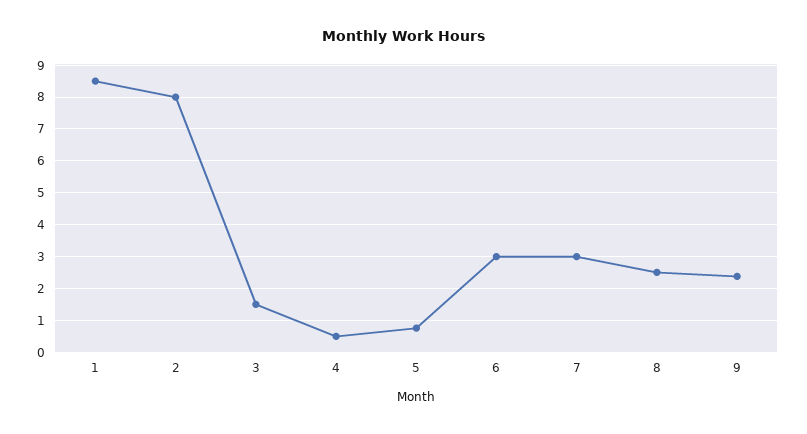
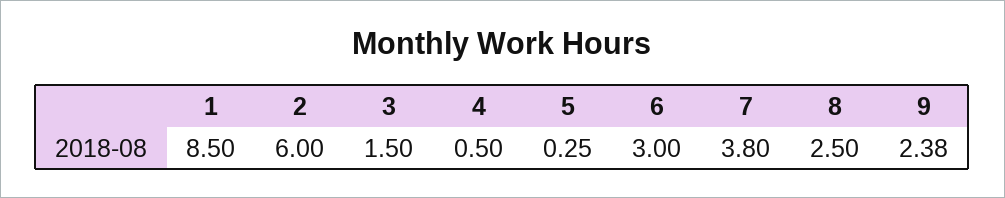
  {
    "1": 8.5,
-   "2": 8,
+   "2": 6,
    "3": 1.5,
    "4": 0.5,
-   "5": 0.8,
+   "5": 0.25,
    "6": 3,
-   "7": 3,
+   "7": 3.8,
    "8": 2.5,
    "9": 2.38
  }

